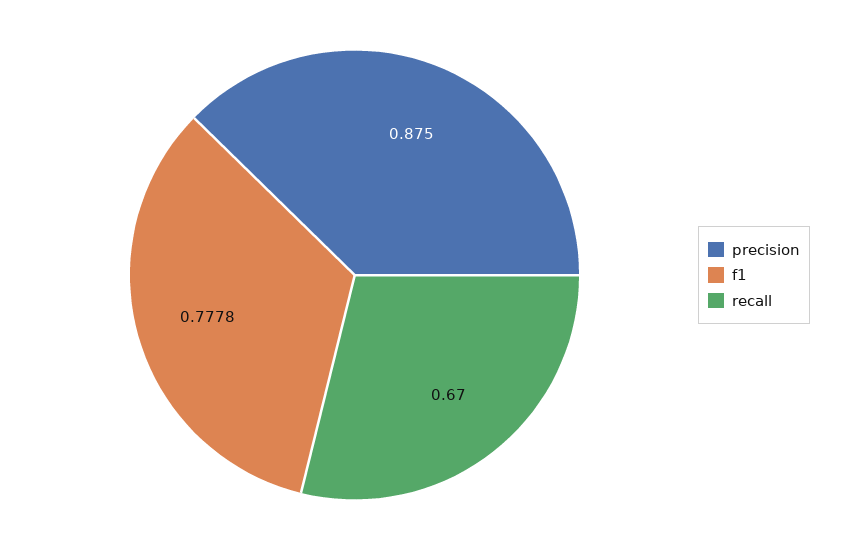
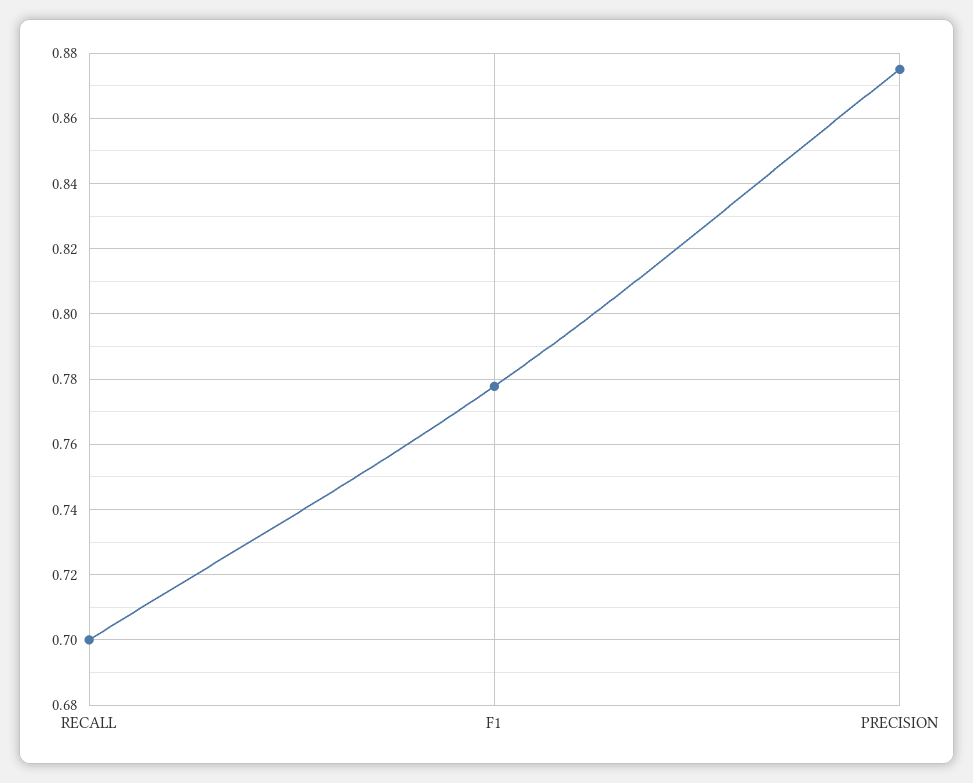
  {
    "precision": 0.875,
    "f1": 0.7778,
-   "recall": 0.67
+   "recall": 0.7
  }

